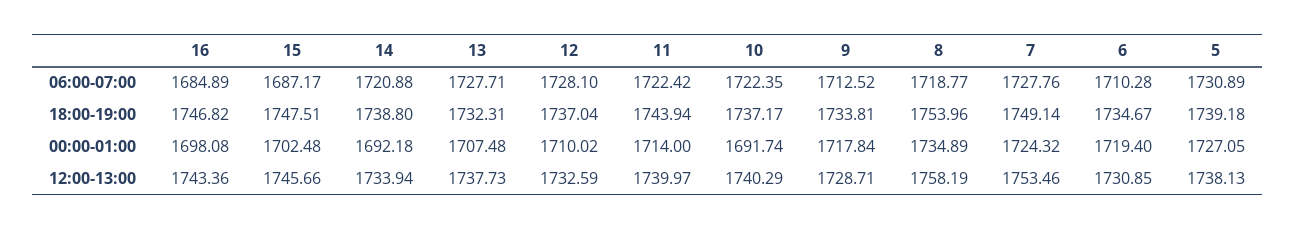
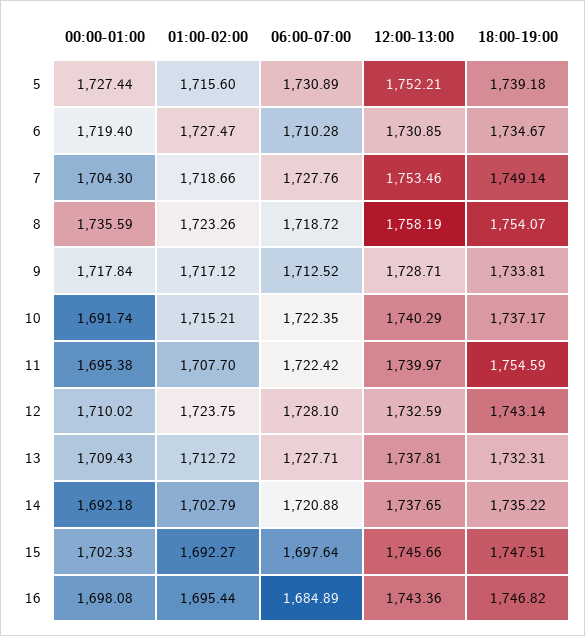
  {
    "16": {
      "06:00-07:00": 1684.89,
      "18:00-19:00": 1746.82,
      "00:00-01:00": 1698.08,
-     "12:00-13:00": 1743.36
+     "12:00-13:00": 1743.36,
+     "01:00-02:00": 1695.44
    },
    "15": {
-     "06:00-07:00": 1687.17,
+     "06:00-07:00": 1697.64,
      "18:00-19:00": 1747.51,
-     "00:00-01:00": 1702.48,
+     "00:00-01:00": 1702.33,
-     "12:00-13:00": 1745.66
+     "12:00-13:00": 1745.66,
+     "01:00-02:00": 1692.27
    },
    "14": {
      "06:00-07:00": 1720.88,
-     "18:00-19:00": 1738.8,
+     "18:00-19:00": 1735.22,
      "00:00-01:00": 1692.18,
-     "12:00-13:00": 1733.94
+     "12:00-13:00": 1737.65,
+     "01:00-02:00": 1702.79
    },
    "13": {
      "06:00-07:00": 1727.71,
      "18:00-19:00": 1732.31,
-     "00:00-01:00": 1707.48,
+     "00:00-01:00": 1709.43,
-     "12:00-13:00": 1737.73
+     "12:00-13:00": 1737.81,
+     "01:00-02:00": 1712.72
    },
    "12": {
      "06:00-07:00": 1728.1,
-     "18:00-19:00": 1737.04,
+     "18:00-19:00": 1743.14,
      "00:00-01:00": 1710.02,
-     "12:00-13:00": 1732.59
+     "12:00-13:00": 1732.59,
+     "01:00-02:00": 1723.75
    },
    "11": {
      "06:00-07:00": 1722.42,
-     "18:00-19:00": 1743.94,
+     "18:00-19:00": 1754.59,
-     "00:00-01:00": 1714,
+     "00:00-01:00": 1695.38,
-     "12:00-13:00": 1739.97
+     "12:00-13:00": 1739.97,
+     "01:00-02:00": 1707.7
    },
    "10": {
      "06:00-07:00": 1722.35,
      "18:00-19:00": 1737.17,
      "00:00-01:00": 1691.74,
-     "12:00-13:00": 1740.29
+     "12:00-13:00": 1740.29,
+     "01:00-02:00": 1715.21
    },
    "9": {
      "06:00-07:00": 1712.52,
      "18:00-19:00": 1733.81,
      "00:00-01:00": 1717.84,
-     "12:00-13:00": 1728.71
+     "12:00-13:00": 1728.71,
+     "01:00-02:00": 1717.12
    },
    "8": {
-     "06:00-07:00": 1718.77,
+     "06:00-07:00": 1718.72,
-     "18:00-19:00": 1753.96,
+     "18:00-19:00": 1754.07,
-     "00:00-01:00": 1734.89,
+     "00:00-01:00": 1735.59,
-     "12:00-13:00": 1758.19
+     "12:00-13:00": 1758.19,
+     "01:00-02:00": 1723.26
    },
    "7": {
      "06:00-07:00": 1727.76,
      "18:00-19:00": 1749.14,
-     "00:00-01:00": 1724.32,
+     "00:00-01:00": 1704.3,
-     "12:00-13:00": 1753.46
+     "12:00-13:00": 1753.46,
+     "01:00-02:00": 1718.66
    },
    "6": {
      "06:00-07:00": 1710.28,
      "18:00-19:00": 1734.67,
      "00:00-01:00": 1719.4,
-     "12:00-13:00": 1730.85
+     "12:00-13:00": 1730.85,
+     "01:00-02:00": 1727.47
    },
    "5": {
      "06:00-07:00": 1730.89,
      "18:00-19:00": 1739.18,
-     "00:00-01:00": 1727.05,
+     "00:00-01:00": 1727.44,
-     "12:00-13:00": 1738.13
+     "12:00-13:00": 1752.21,
+     "01:00-02:00": 1715.6
    }
  }

